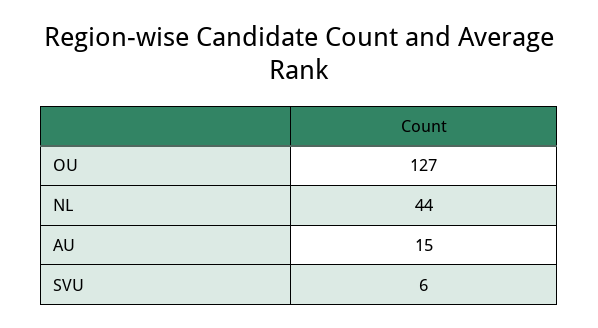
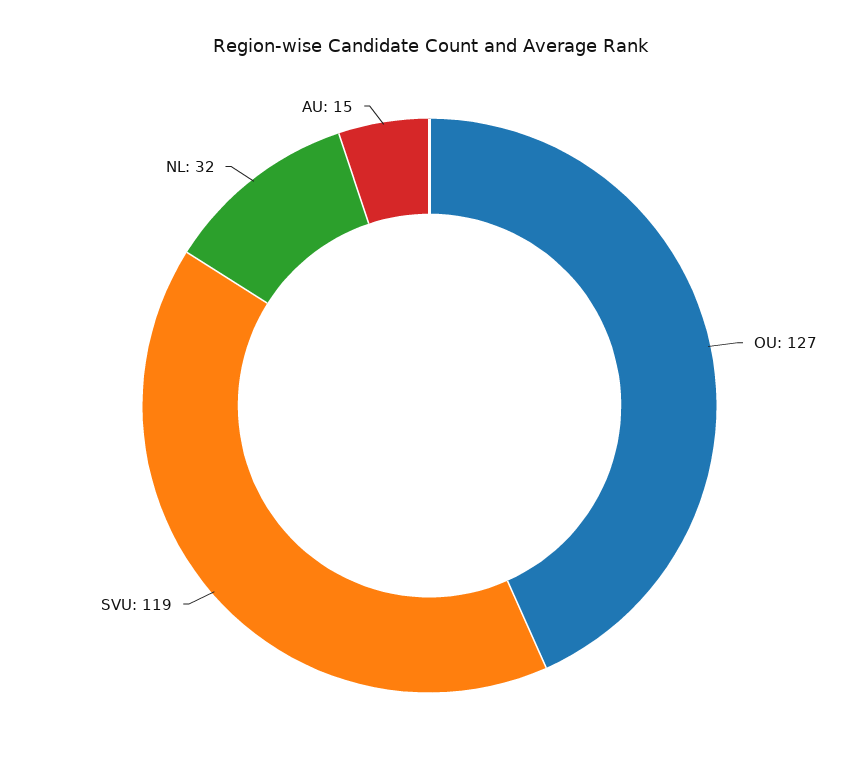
  {
    "OU": 127,
-   "NL": 44,
+   "NL": 32,
    "AU": 15,
-   "SVU": 6
+   "SVU": 119
  }

